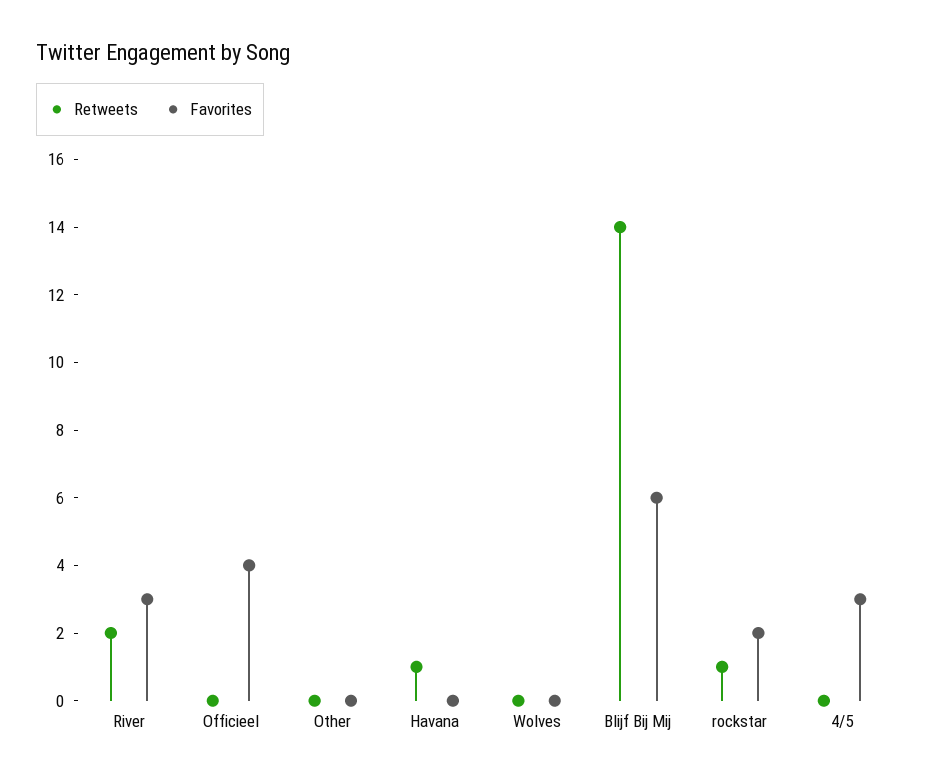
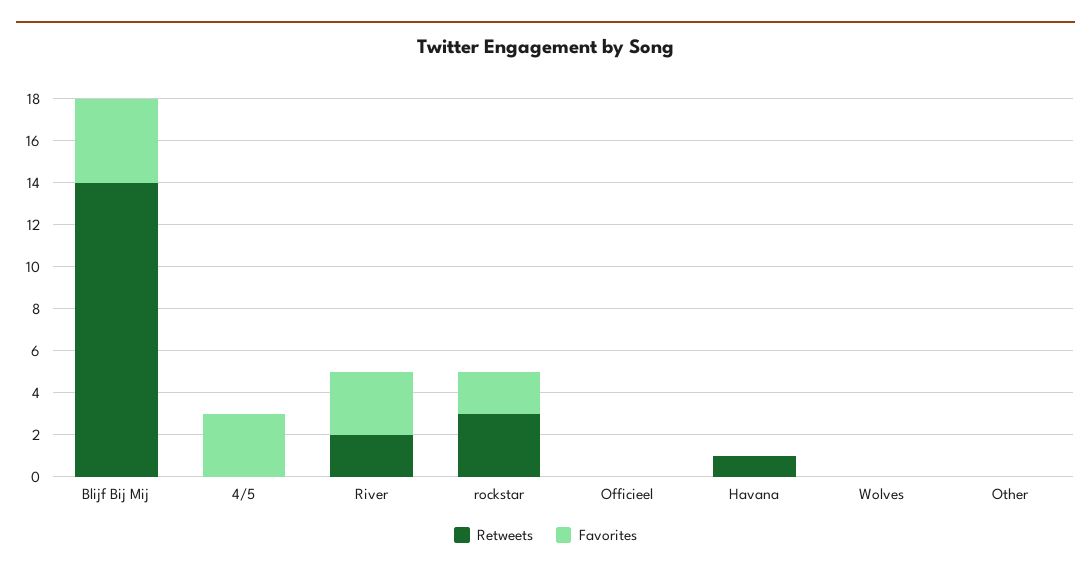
  {
    "Retweets": {
      "River": 2,
      "Officieel": 0,
      "Other": 0,
      "Havana": 1,
      "Wolves": 0,
      "Blijf Bij Mij": 14,
-     "rockstar": 1,
+     "rockstar": 3,
      "4/5": 0
    },
    "Favorites": {
      "River": 3,
-     "Officieel": 4,
+     "Officieel": 0,
      "Other": 0,
      "Havana": 0,
      "Wolves": 0,
-     "Blijf Bij Mij": 6,
+     "Blijf Bij Mij": 4,
      "rockstar": 2,
      "4/5": 3
    }
  }

